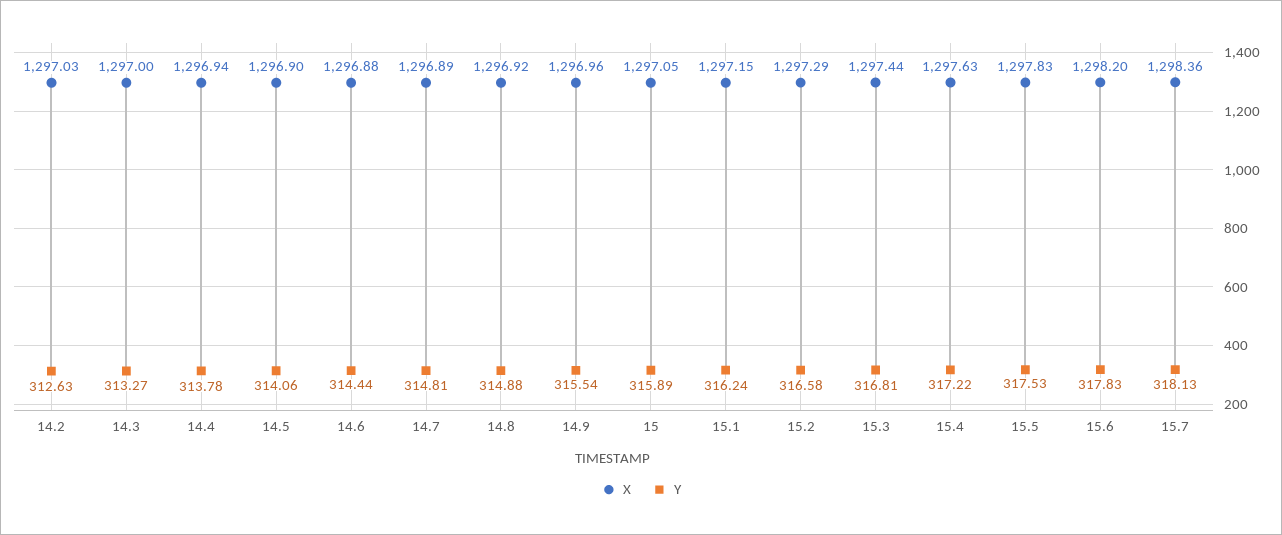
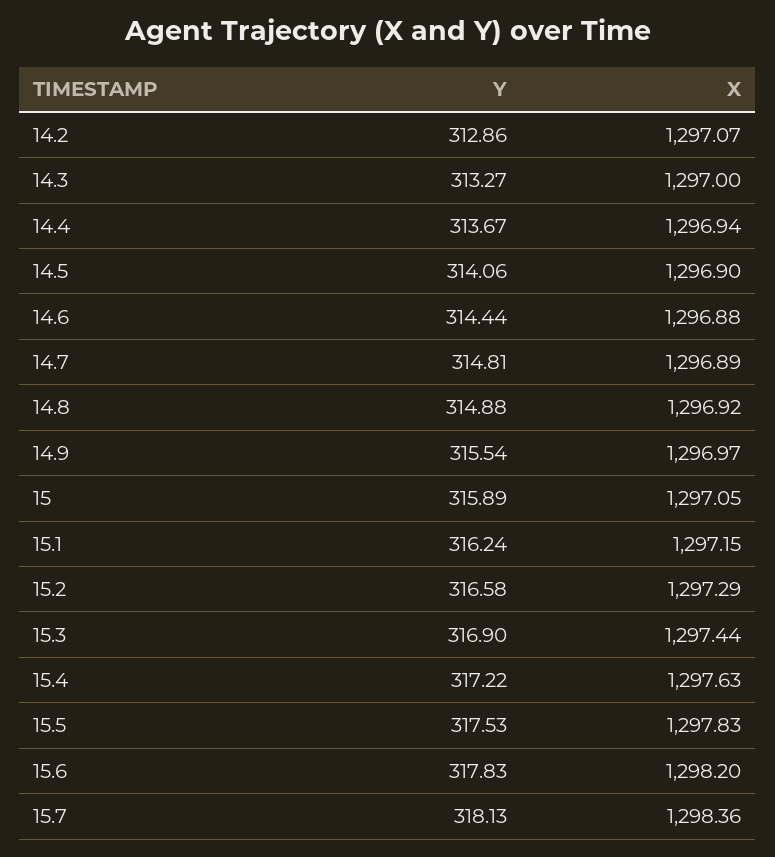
  {
    "X": {
-     "14.2": 1297.03,
+     "14.2": 1297.07,
      "14.3": 1297,
      "14.4": 1296.94,
      "14.5": 1296.9,
      "14.6": 1296.88,
      "14.7": 1296.89,
      "14.8": 1296.92,
-     "14.9": 1296.96,
+     "14.9": 1296.97,
      "15": 1297.05,
      "15.1": 1297.15,
      "15.2": 1297.29,
      "15.3": 1297.44,
      "15.4": 1297.63,
      "15.5": 1297.83,
      "15.6": 1298.2,
      "15.7": 1298.36
    },
    "Y": {
-     "14.2": 312.63,
+     "14.2": 312.86,
      "14.3": 313.27,
-     "14.4": 313.78,
+     "14.4": 313.67,
      "14.5": 314.06,
      "14.6": 314.44,
      "14.7": 314.81,
      "14.8": 314.88,
      "14.9": 315.54,
      "15": 315.89,
      "15.1": 316.24,
      "15.2": 316.58,
-     "15.3": 316.81,
+     "15.3": 316.9,
      "15.4": 317.22,
      "15.5": 317.53,
      "15.6": 317.83,
      "15.7": 318.13
    }
  }

